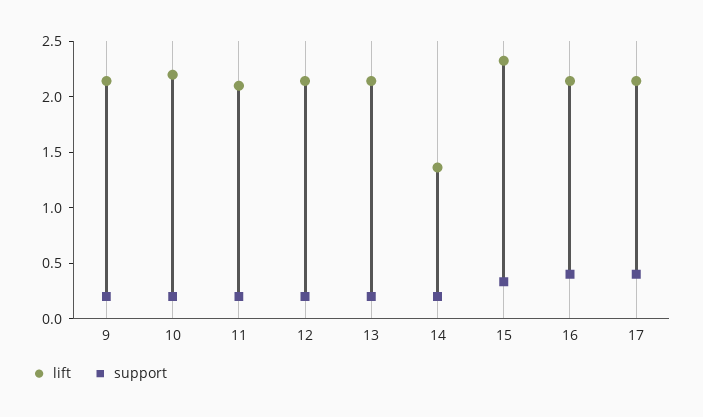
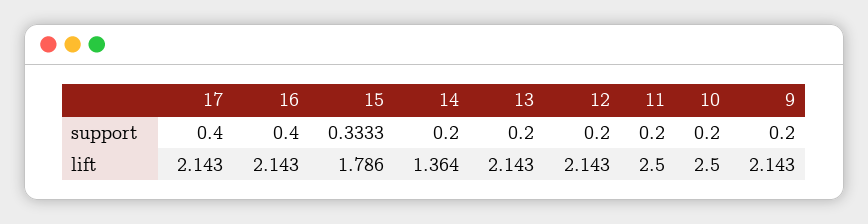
  {
    "lift": {
      "9": 2.143,
-     "10": 2.2,
+     "10": 2.5,
-     "11": 2.1,
+     "11": 2.5,
      "12": 2.143,
      "13": 2.143,
      "14": 1.364,
-     "15": 2.3,
+     "15": 1.786,
      "16": 2.143,
      "17": 2.143
    },
    "support": {
      "9": 0.2,
      "10": 0.2,
      "11": 0.2,
      "12": 0.2,
      "13": 0.2,
      "14": 0.2,
      "15": 0.3333,
      "16": 0.4,
      "17": 0.4
    }
  }

